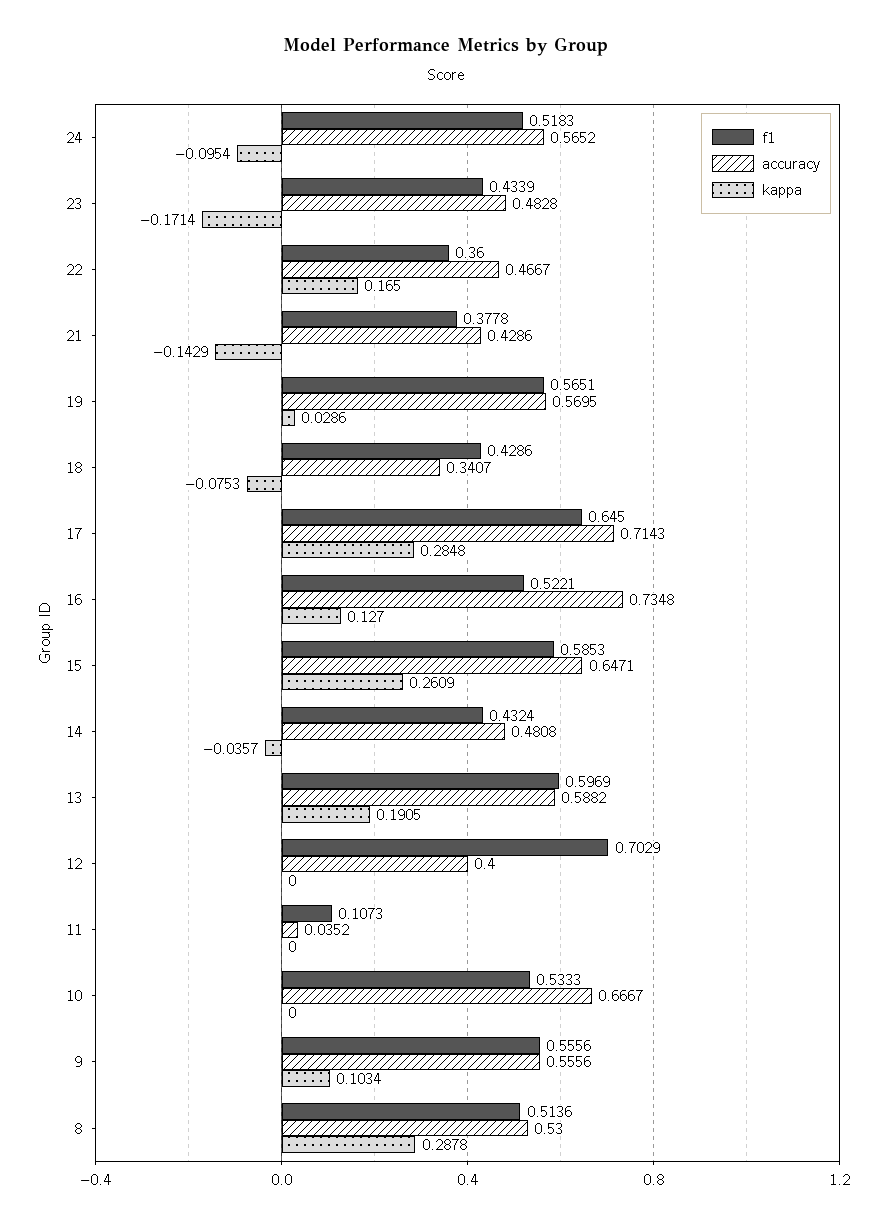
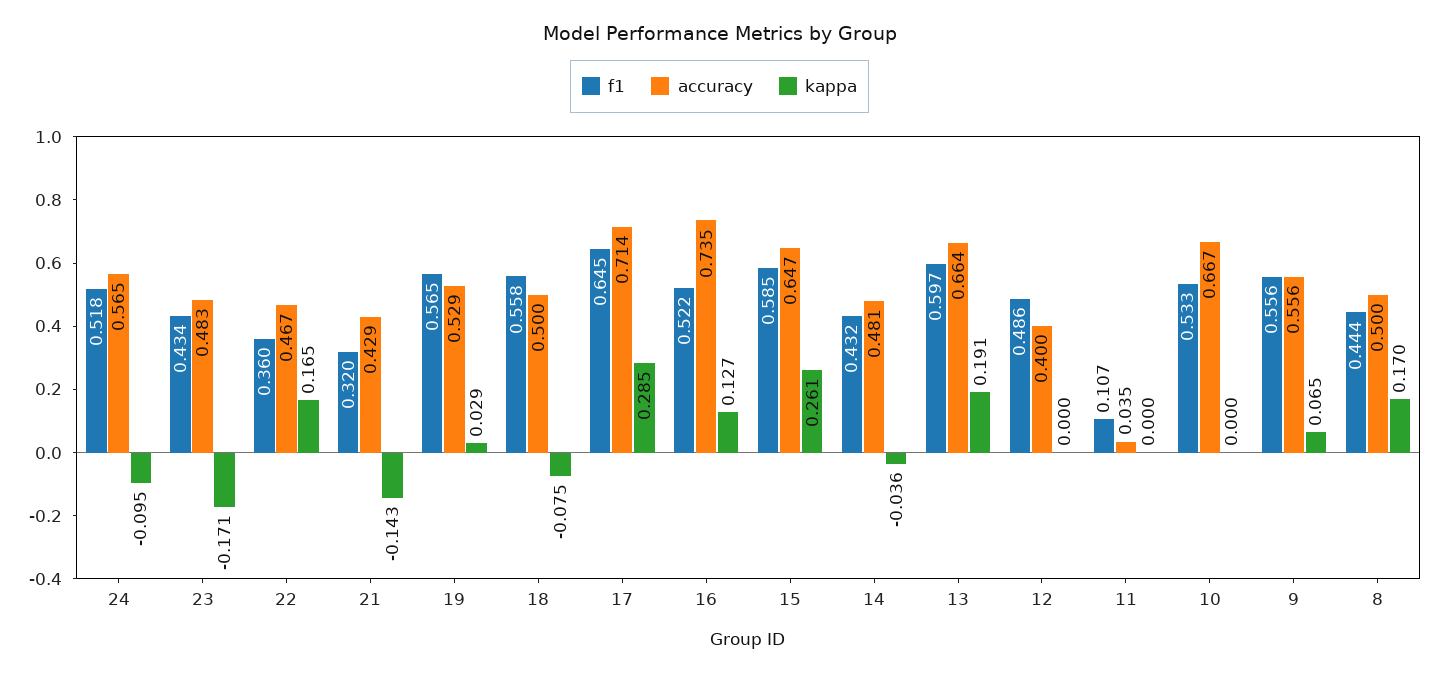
  {
    "f1": {
      "24": 0.5183,
      "23": 0.4339,
      "22": 0.36,
-     "21": 0.3778,
+     "21": 0.32,
      "19": 0.5651,
-     "18": 0.4286,
+     "18": 0.558,
      "17": 0.645,
      "16": 0.5221,
      "15": 0.5853,
      "14": 0.4324,
      "13": 0.5969,
-     "12": 0.7029,
+     "12": 0.486,
      "11": 0.1073,
      "10": 0.5333,
      "9": 0.5556,
-     "8": 0.5136
+     "8": 0.444
    },
    "accuracy": {
      "24": 0.5652,
      "23": 0.4828,
      "22": 0.4667,
      "21": 0.4286,
-     "19": 0.5695,
+     "19": 0.529,
-     "18": 0.3407,
+     "18": 0.5,
      "17": 0.7143,
      "16": 0.7348,
      "15": 0.6471,
      "14": 0.4808,
-     "13": 0.5882,
+     "13": 0.664,
      "12": 0.4,
      "11": 0.0352,
      "10": 0.6667,
      "9": 0.5556,
-     "8": 0.53
+     "8": 0.5
    },
    "kappa": {
      "24": -0.0954,
      "23": -0.1714,
      "22": 0.165,
      "21": -0.1429,
      "19": 0.0286,
      "18": -0.0753,
      "17": 0.2848,
      "16": 0.127,
      "15": 0.2609,
      "14": -0.0357,
      "13": 0.1905,
      "12": 0,
      "11": 0,
      "10": 0,
-     "9": 0.1034,
+     "9": 0.065,
-     "8": 0.2878
+     "8": 0.17
    }
  }

